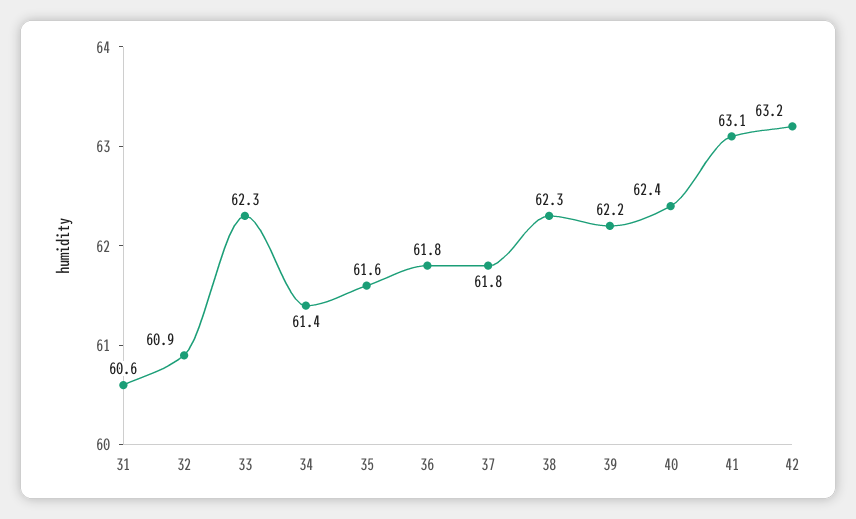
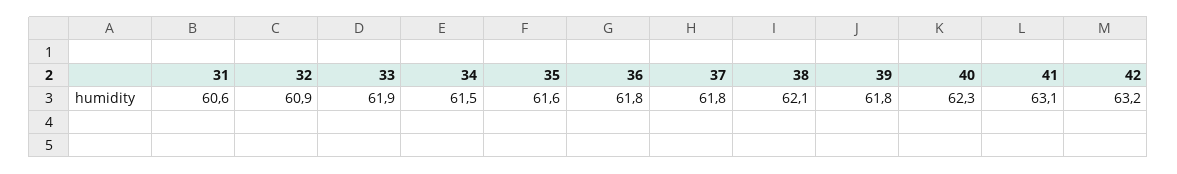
  {
    "31": 60.6,
    "32": 60.9,
-   "33": 62.3,
+   "33": 61.9,
-   "34": 61.4,
+   "34": 61.5,
    "35": 61.6,
    "36": 61.8,
    "37": 61.8,
-   "38": 62.3,
+   "38": 62.1,
-   "39": 62.2,
+   "39": 61.8,
-   "40": 62.4,
+   "40": 62.3,
    "41": 63.1,
    "42": 63.2
  }

